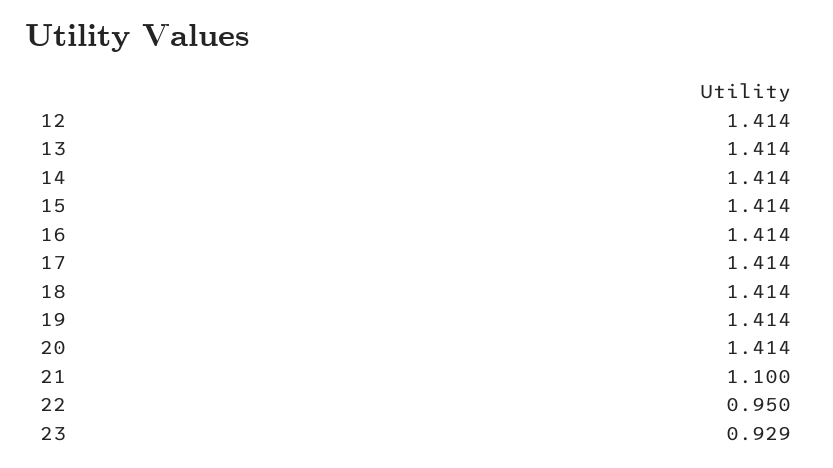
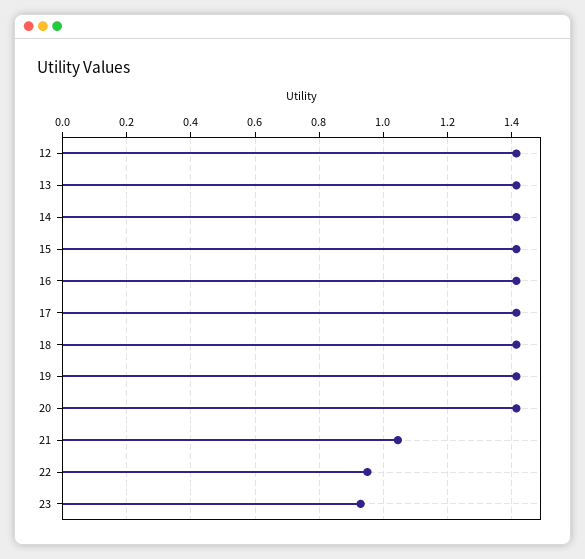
  {
    "12": 1.414,
    "13": 1.414,
    "14": 1.414,
    "15": 1.414,
    "16": 1.414,
    "17": 1.414,
    "18": 1.414,
    "19": 1.414,
    "20": 1.414,
-   "21": 1.1,
+   "21": 1.04,
    "22": 0.95,
    "23": 0.929
  }

